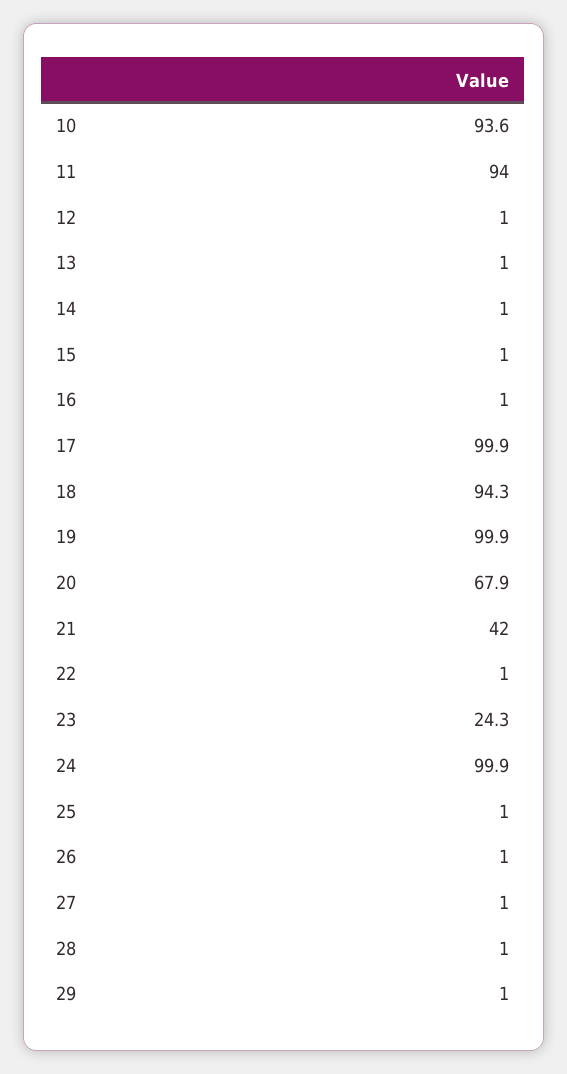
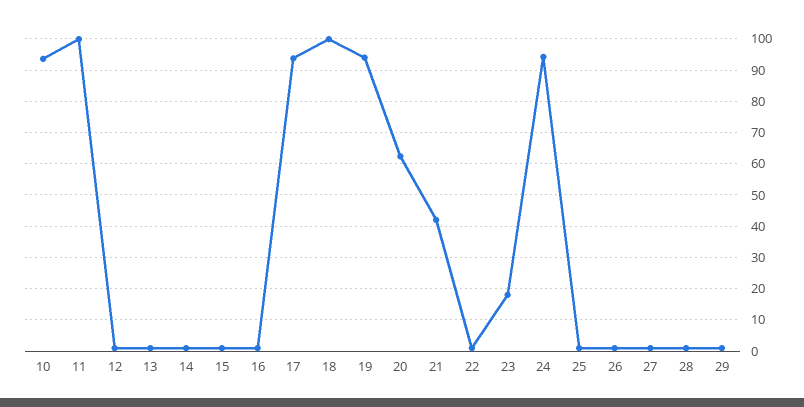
  {
    "10": 93.6,
-   "11": 94,
+   "11": 100,
    "12": 1,
    "13": 1,
    "14": 1,
    "15": 1,
    "16": 1,
-   "17": 99.9,
+   "17": 94,
-   "18": 94.3,
+   "18": 100,
-   "19": 99.9,
+   "19": 94,
-   "20": 67.9,
+   "20": 62,
    "21": 42,
    "22": 1,
-   "23": 24.3,
+   "23": 18,
-   "24": 99.9,
+   "24": 94,
    "25": 1,
    "26": 1,
    "27": 1,
    "28": 1,
    "29": 1
  }

